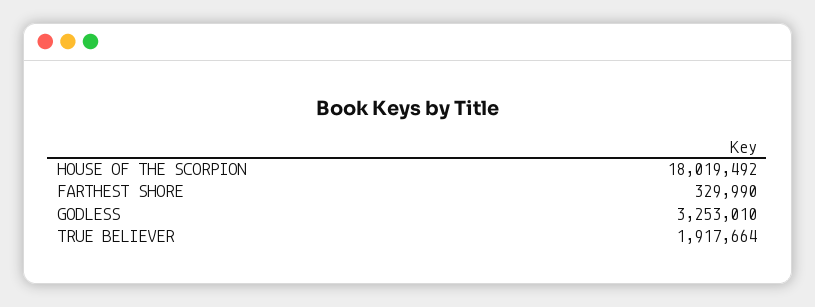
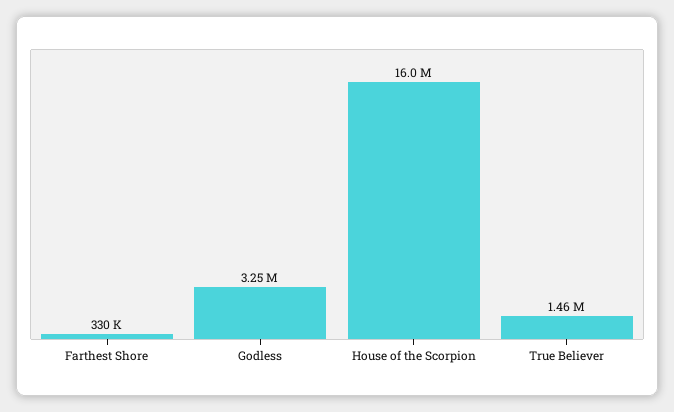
  {
-   "HOUSE OF THE SCORPION": 18019492,
+   "HOUSE OF THE SCORPION": 16000000,
    "FARTHEST SHORE": 329990,
    "GODLESS": 3253010,
-   "TRUE BELIEVER": 1917664
+   "TRUE BELIEVER": 1460000
  }

